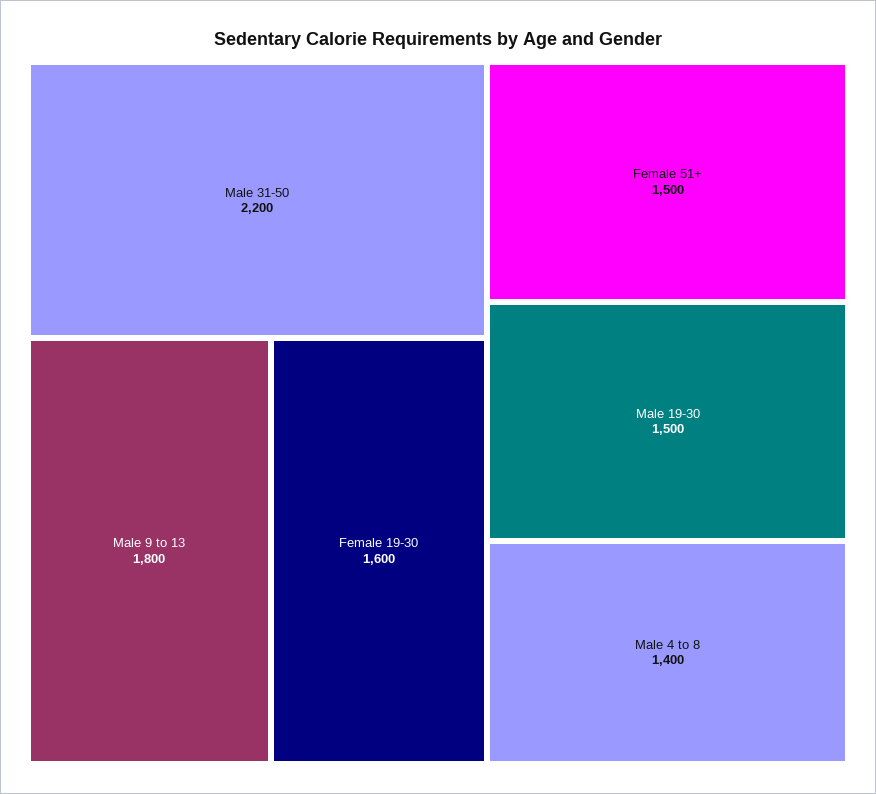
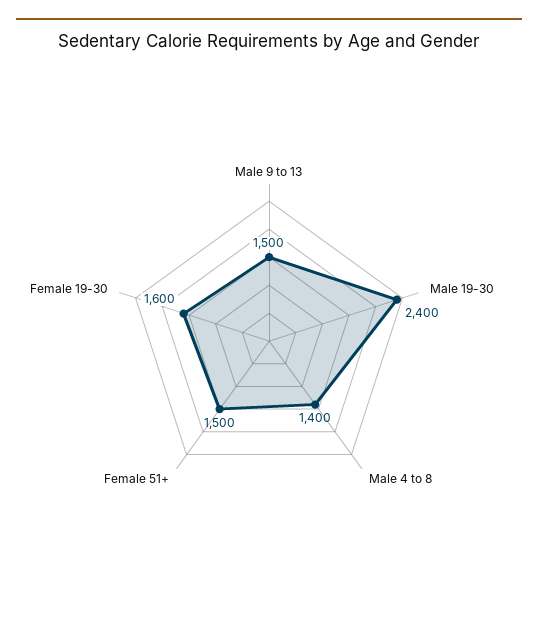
  {
-   "Male 31-50": 2200,
-   "Male 9 to 13": 1800,
+   "Male 9 to 13": 1500,
    "Female 19-30": 1600,
    "Female 51+": 1500,
-   "Male 19-30": 1500,
+   "Male 19-30": 2400,
    "Male 4 to 8": 1400
  }

